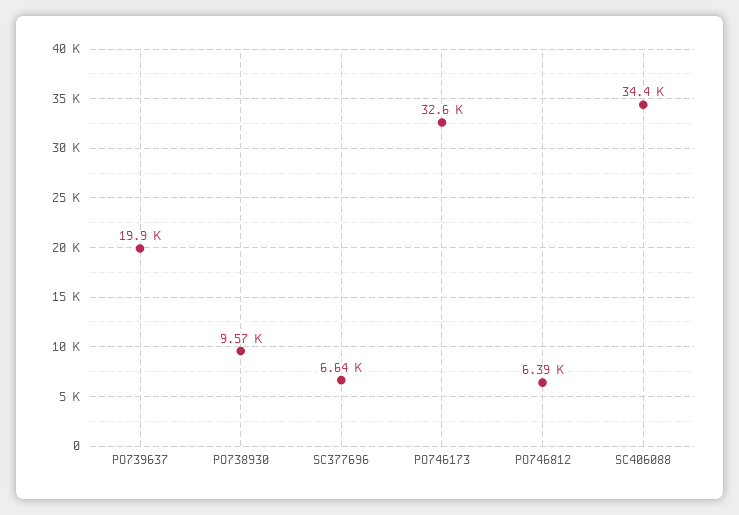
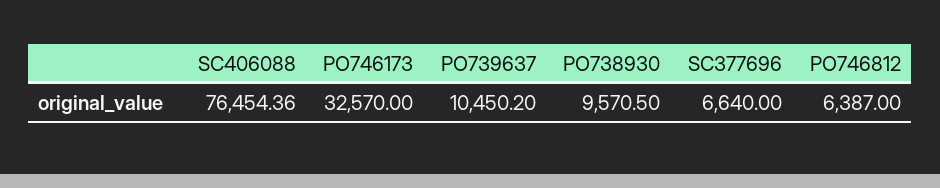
  {
-   "PO739637": 19900,
+   "PO739637": 10450.2,
    "PO738930": 9570.5,
    "SC377696": 6640,
    "PO746173": 32570,
    "PO746812": 6387,
-   "SC406088": 34400
+   "SC406088": 76454.36
  }

